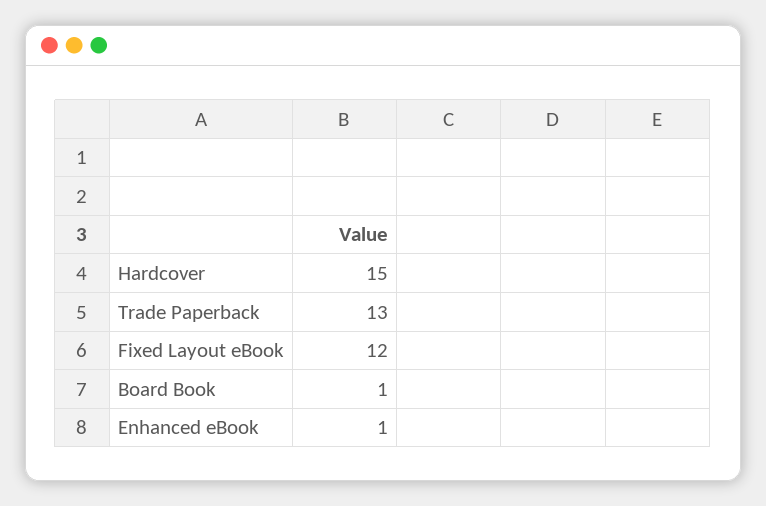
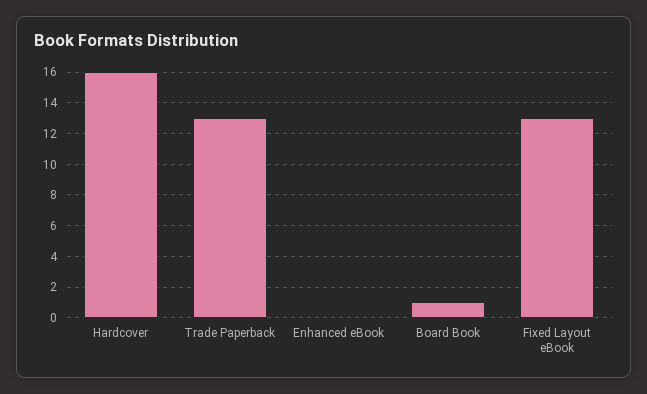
  {
-   "Hardcover": 15,
+   "Hardcover": 16,
    "Trade Paperback": 13,
-   "Fixed Layout eBook": 12,
+   "Fixed Layout eBook": 13,
    "Board Book": 1,
-   "Enhanced eBook": 1
+   "Enhanced eBook": 0
  }

